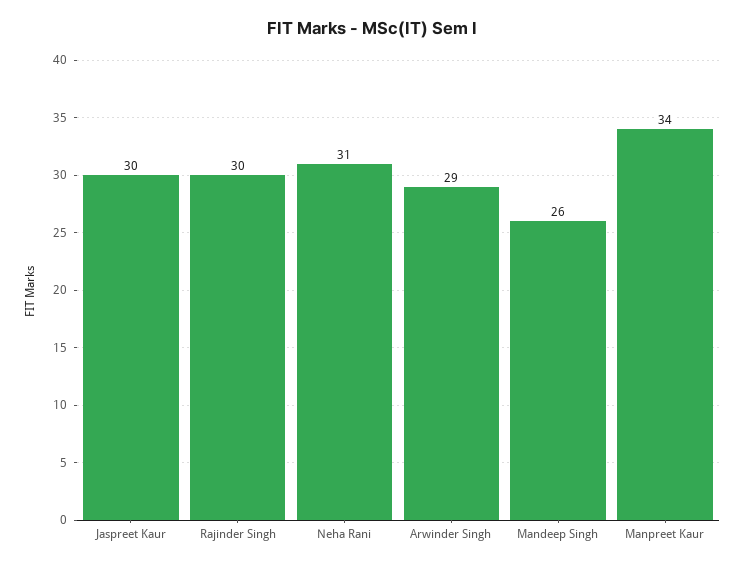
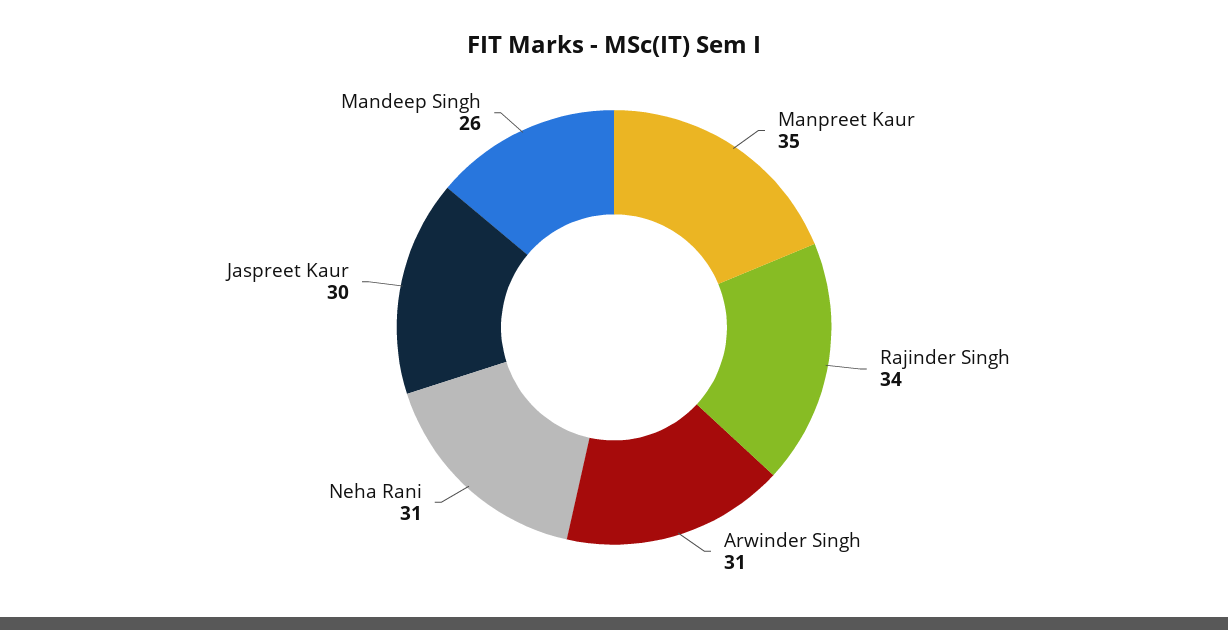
  {
    "Jaspreet Kaur": 30,
-   "Rajinder Singh": 30,
+   "Rajinder Singh": 34,
    "Neha Rani": 31,
-   "Arwinder Singh": 29,
+   "Arwinder Singh": 31,
    "Mandeep Singh": 26,
-   "Manpreet Kaur": 34
+   "Manpreet Kaur": 35
  }

